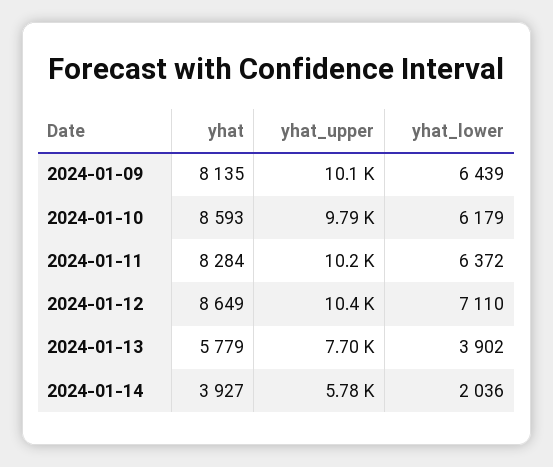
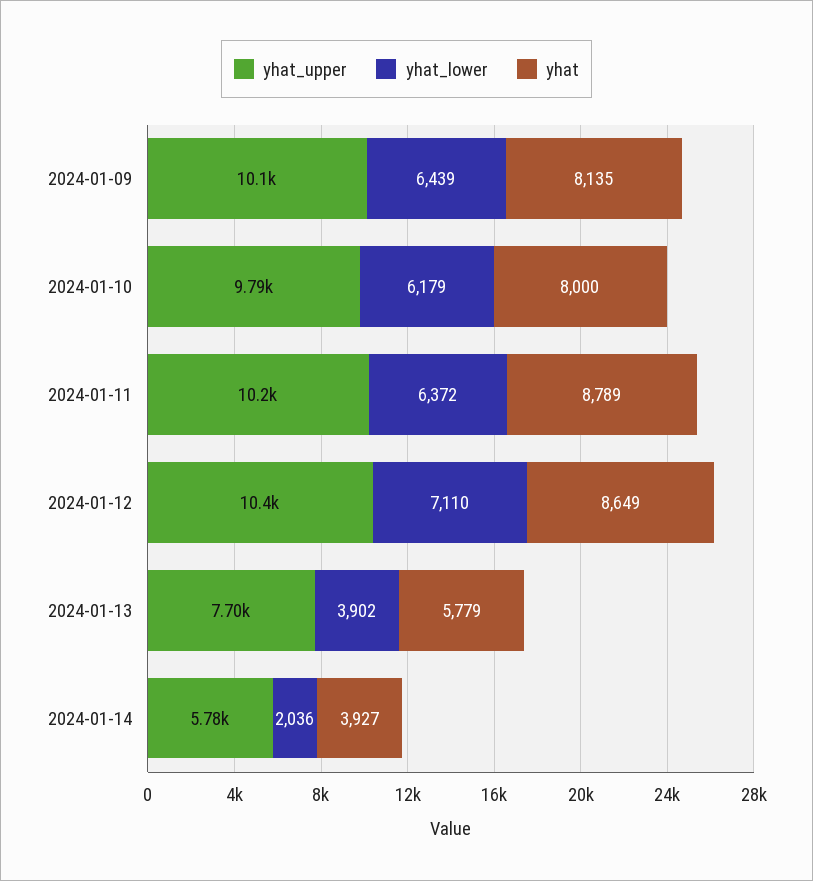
  {
    "yhat": {
      "2024-01-09": 8135,
-     "2024-01-10": 8593,
+     "2024-01-10": 8000,
-     "2024-01-11": 8284,
+     "2024-01-11": 8789,
      "2024-01-12": 8649,
      "2024-01-13": 5779,
      "2024-01-14": 3927
    },
    "yhat_upper": {
      "2024-01-09": 10100,
      "2024-01-10": 9790,
      "2024-01-11": 10200,
      "2024-01-12": 10400,
      "2024-01-13": 7700,
      "2024-01-14": 5780
    },
    "yhat_lower": {
      "2024-01-09": 6439,
      "2024-01-10": 6179,
      "2024-01-11": 6372,
      "2024-01-12": 7110,
      "2024-01-13": 3902,
      "2024-01-14": 2036
    }
  }

